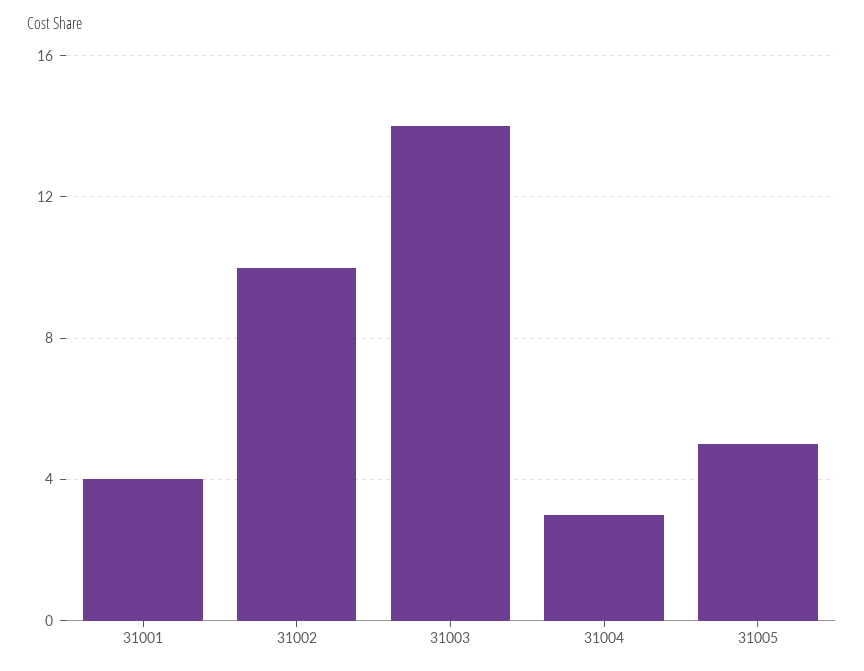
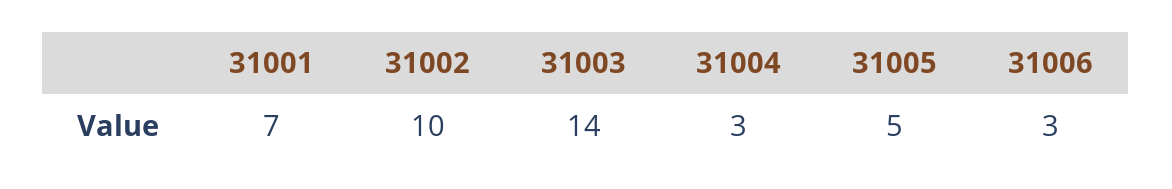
  {
-   "31001": 4,
+   "31001": 7,
    "31002": 10,
    "31003": 14,
    "31004": 3,
-   "31005": 5
+   "31005": 5,
+   "31006": 3
  }

